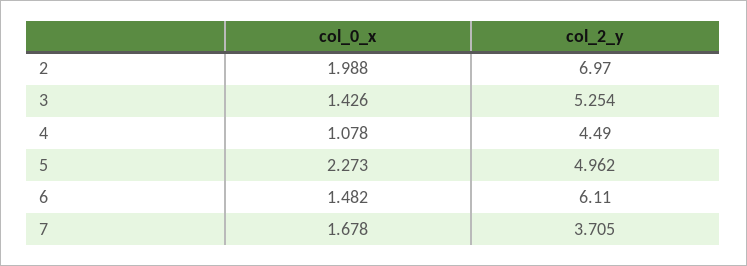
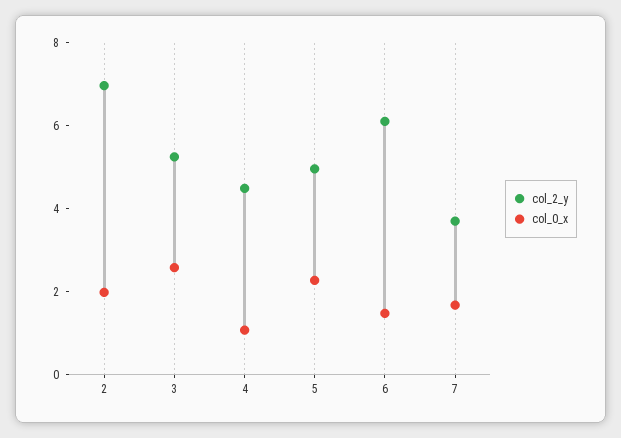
  {
    "col_0_x": {
      "2": 1.988,
-     "3": 1.426,
+     "3": 2.5,
      "4": 1.078,
      "5": 2.273,
      "6": 1.482,
      "7": 1.678
    },
    "col_2_y": {
      "2": 6.97,
      "3": 5.254,
      "4": 4.49,
      "5": 4.962,
      "6": 6.11,
      "7": 3.705
    }
  }

